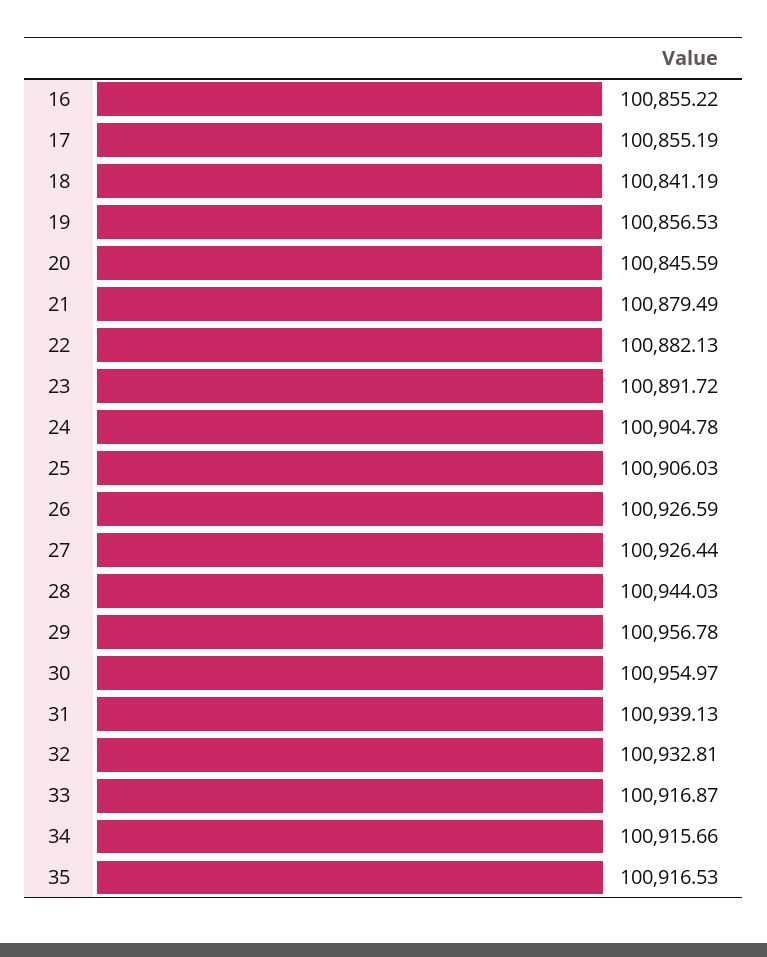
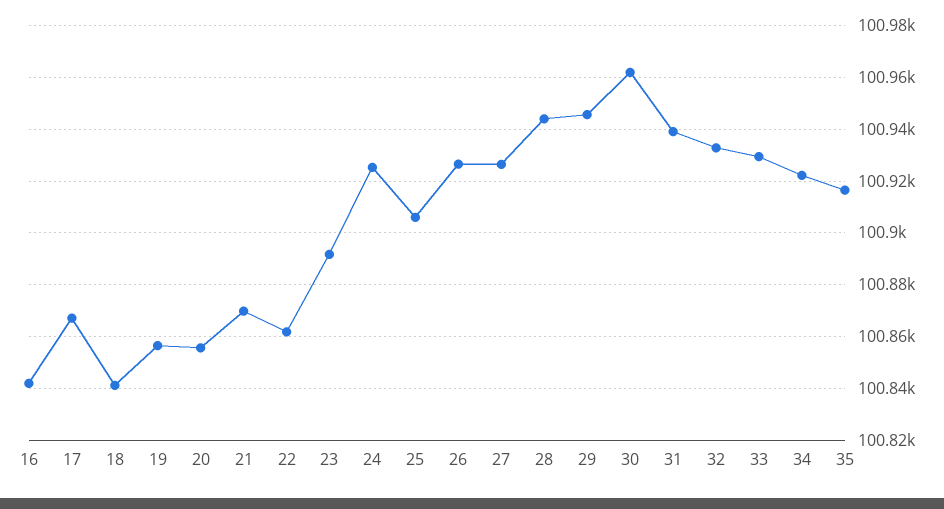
  {
-   "16": 100855.22,
+   "16": 100842.5,
-   "17": 100855.19,
+   "17": 100867.5,
    "18": 100841.19,
    "19": 100856.53,
-   "20": 100845.59,
+   "20": 100855,
-   "21": 100879.49,
+   "21": 100870,
-   "22": 100882.13,
+   "22": 100862.5,
    "23": 100891.72,
-   "24": 100904.78,
+   "24": 100925,
    "25": 100906.03,
    "26": 100926.59,
    "27": 100926.44,
    "28": 100944.03,
-   "29": 100956.78,
+   "29": 100945,
-   "30": 100954.97,
+   "30": 100962.5,
    "31": 100939.13,
    "32": 100932.81,
-   "33": 100916.87,
+   "33": 100930,
-   "34": 100915.66,
+   "34": 100922.5,
    "35": 100916.53
  }

